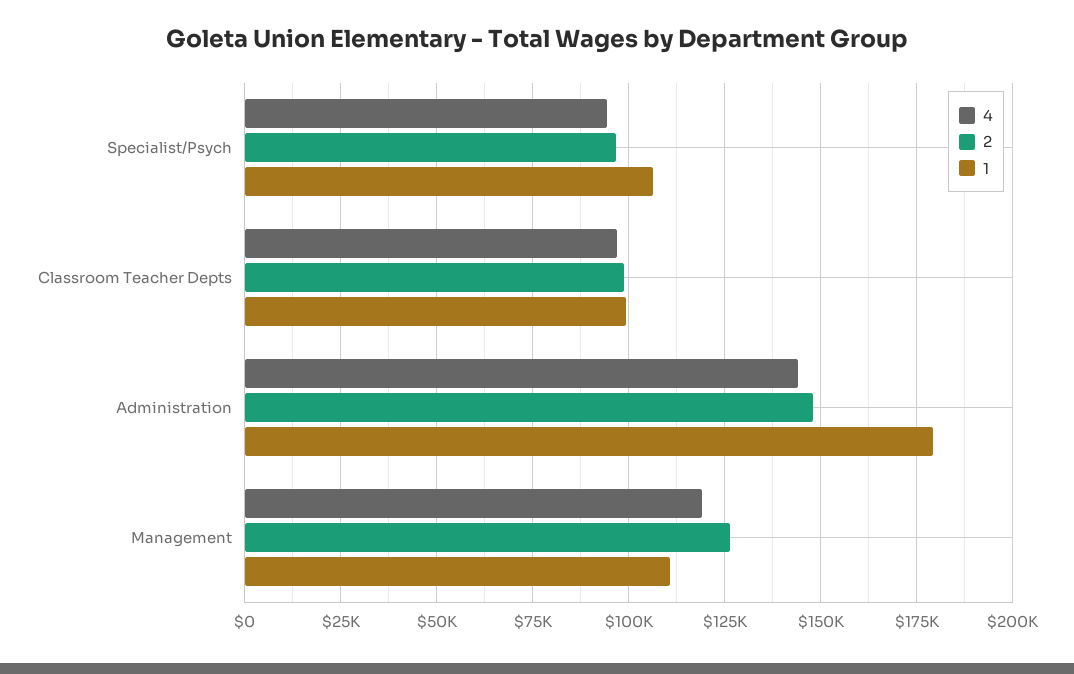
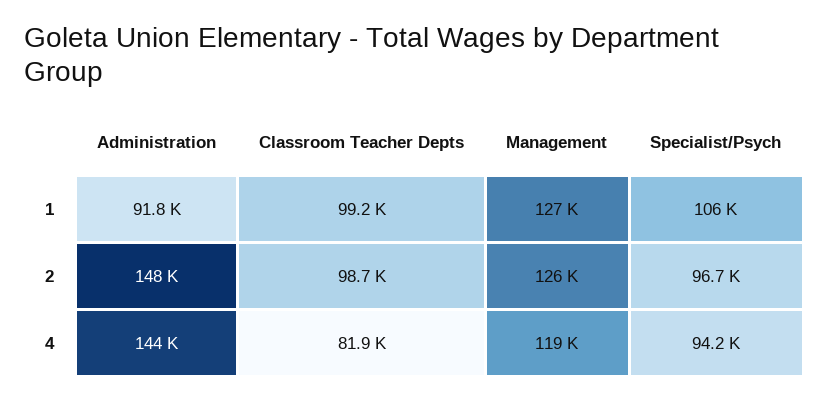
  {
    "4": {
      "Specialist/Psych": 94200,
-     "Classroom Teacher Depts": 97500,
+     "Classroom Teacher Depts": 81900,
      "Administration": 144000,
      "Management": 119000
    },
    "2": {
      "Specialist/Psych": 96700,
      "Classroom Teacher Depts": 98700,
      "Administration": 148000,
      "Management": 126000
    },
    "1": {
      "Specialist/Psych": 106000,
      "Classroom Teacher Depts": 99200,
-     "Administration": 180000,
+     "Administration": 91800,
-     "Management": 110000
+     "Management": 127000
    }
  }

